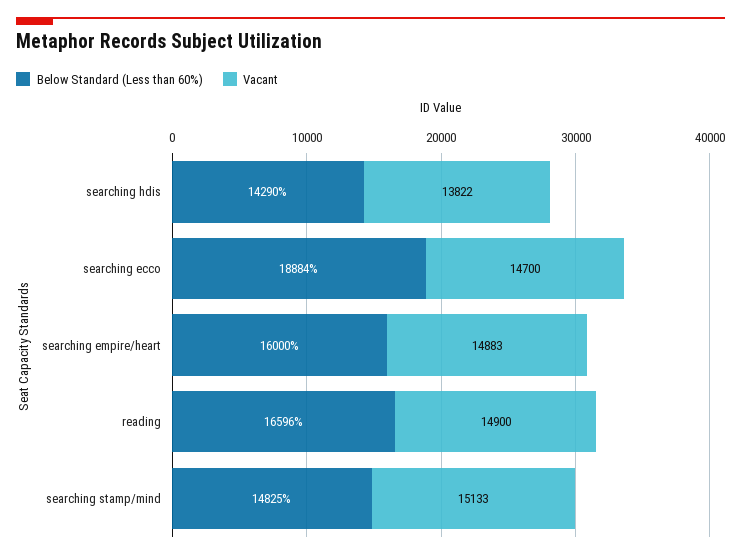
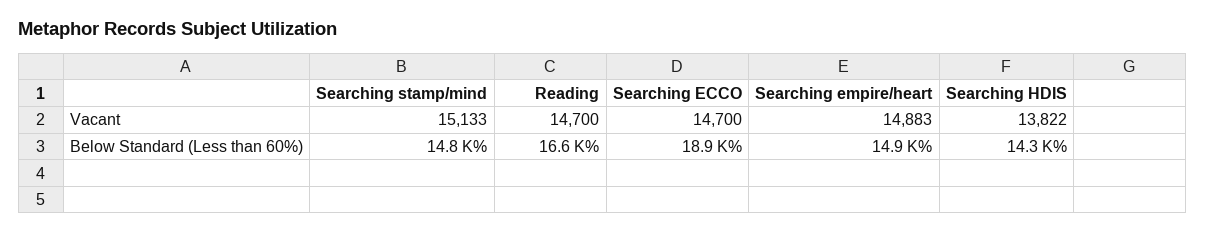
  {
    "Below Standard (Less than 60%)": {
      "searching hdis": 14290,
      "searching ecco": 18884,
-     "searching empire/heart": 16000,
+     "searching empire/heart": 14900,
      "reading": 16596,
      "searching stamp/mind": 14825
    },
    "Vacant": {
      "searching hdis": 13822,
      "searching ecco": 14700,
      "searching empire/heart": 14883,
-     "reading": 14900,
+     "reading": 14700,
      "searching stamp/mind": 15133
    }
  }

